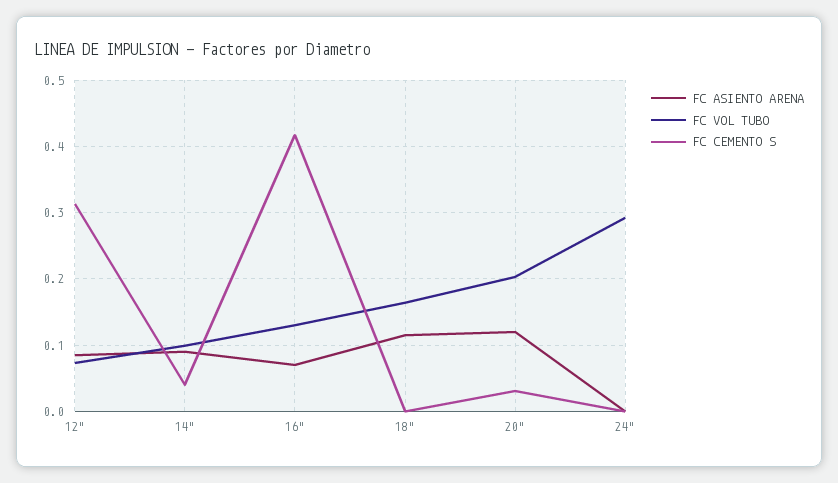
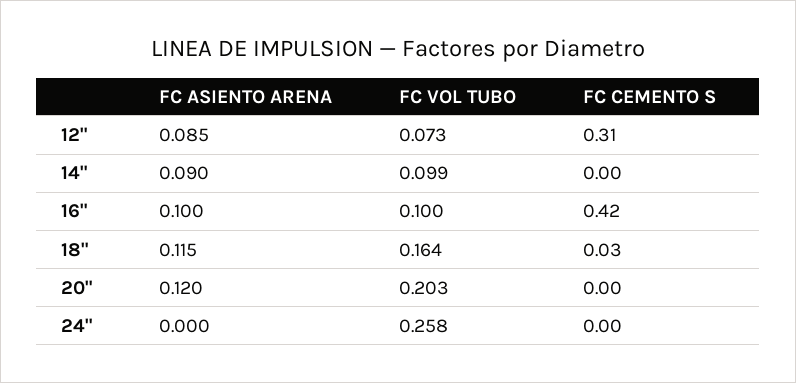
  {
    "FC ASIENTO ARENA": {
      "12\"": 0.085,
      "14\"": 0.09,
-     "16\"": 0.07,
+     "16\"": 0.1,
      "18\"": 0.115,
      "20\"": 0.12,
      "24\"": 0
    },
    "FC VOL TUBO": {
      "12\"": 0.073,
      "14\"": 0.099,
-     "16\"": 0.13,
+     "16\"": 0.1,
      "18\"": 0.164,
      "20\"": 0.203,
-     "24\"": 0.29
+     "24\"": 0.258
    },
    "FC CEMENTO S": {
      "12\"": 0.31,
-     "14\"": 0.04,
+     "14\"": 0,
      "16\"": 0.42,
-     "18\"": 0,
+     "18\"": 0.03,
-     "20\"": 0.03,
+     "20\"": 0,
      "24\"": 0
    }
  }

